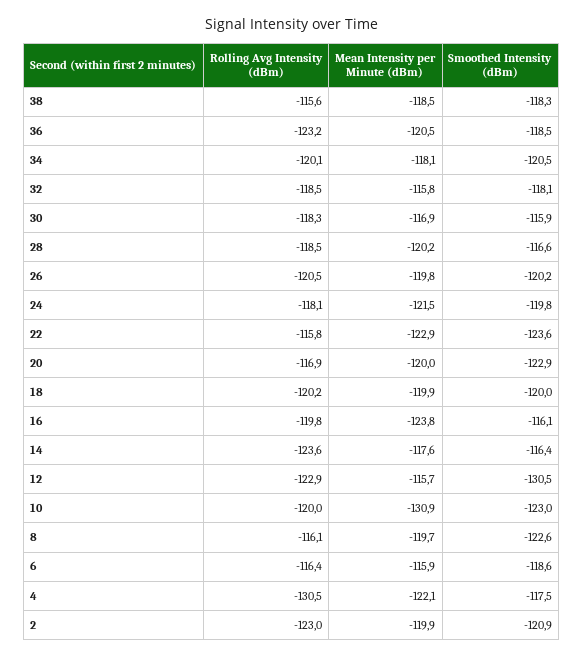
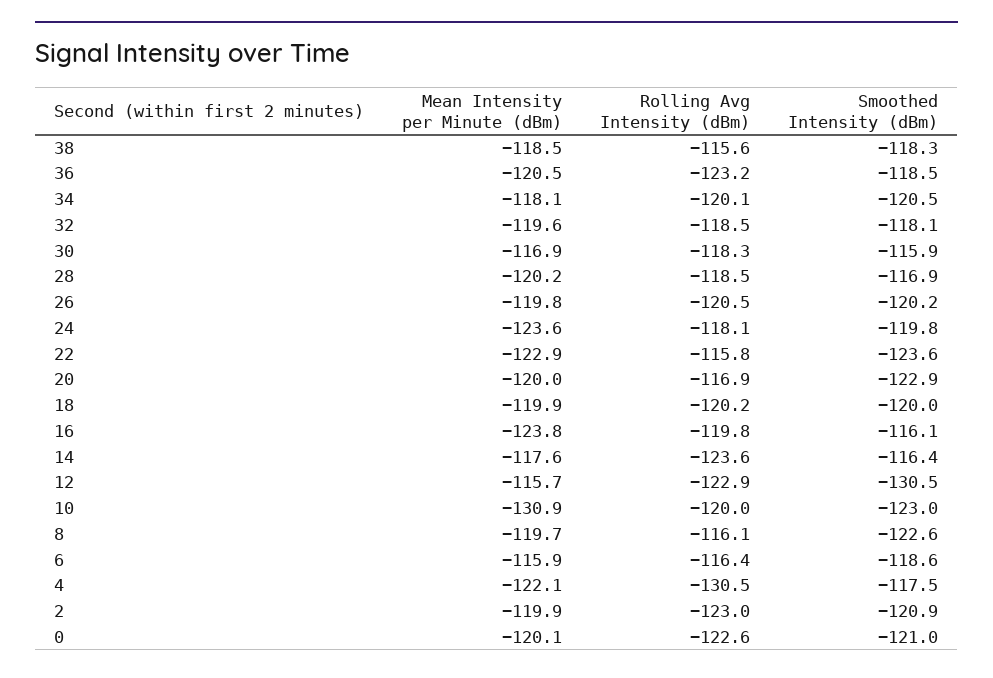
  {
    "Rolling Avg Intensity (dBm)": {
      "38": -115.6,
      "36": -123.2,
      "34": -120.1,
      "32": -118.5,
      "30": -118.3,
      "28": -118.5,
      "26": -120.5,
      "24": -118.1,
      "22": -115.8,
      "20": -116.9,
      "18": -120.2,
      "16": -119.8,
      "14": -123.6,
      "12": -122.9,
      "10": -120,
      "8": -116.1,
      "6": -116.4,
      "4": -130.5,
-     "2": -123
+     "2": -123,
+     "0": -122.6
    },
    "Mean Intensity per Minute (dBm)": {
      "38": -118.5,
      "36": -120.5,
      "34": -118.1,
-     "32": -115.8,
+     "32": -119.6,
      "30": -116.9,
      "28": -120.2,
      "26": -119.8,
-     "24": -121.5,
+     "24": -123.6,
      "22": -122.9,
      "20": -120,
      "18": -119.9,
      "16": -123.8,
      "14": -117.6,
      "12": -115.7,
      "10": -130.9,
      "8": -119.7,
      "6": -115.9,
      "4": -122.1,
-     "2": -119.9
+     "2": -119.9,
+     "0": -120.1
    },
    "Smoothed Intensity (dBm)": {
      "38": -118.3,
      "36": -118.5,
      "34": -120.5,
      "32": -118.1,
      "30": -115.9,
-     "28": -116.6,
+     "28": -116.9,
      "26": -120.2,
      "24": -119.8,
      "22": -123.6,
      "20": -122.9,
      "18": -120,
      "16": -116.1,
      "14": -116.4,
      "12": -130.5,
      "10": -123,
      "8": -122.6,
      "6": -118.6,
      "4": -117.5,
-     "2": -120.9
+     "2": -120.9,
+     "0": -121
    }
  }

